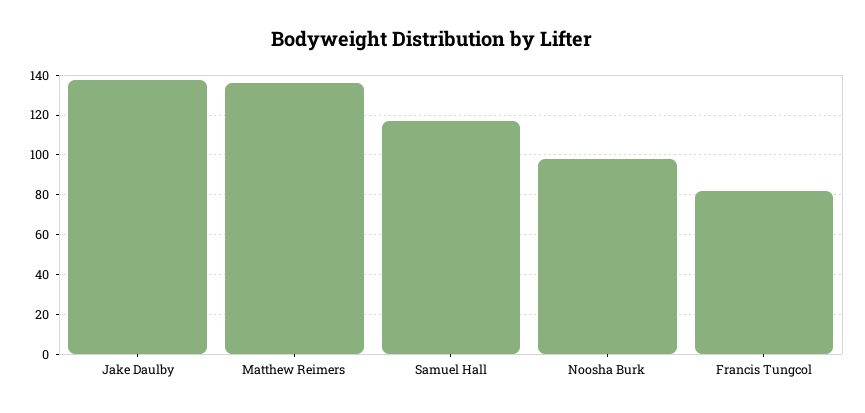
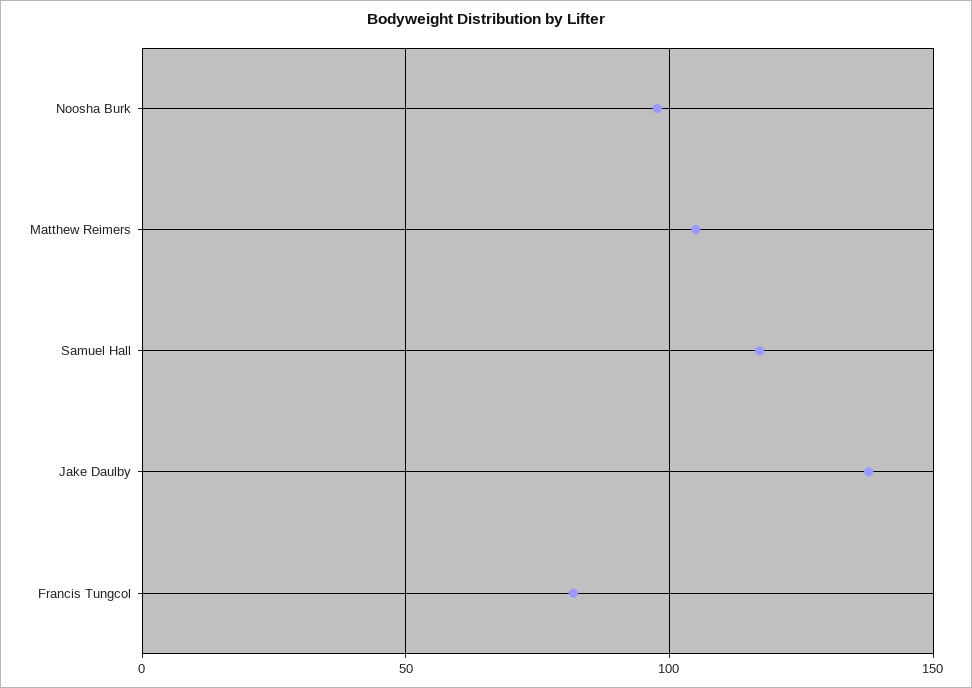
  {
    "Jake Daulby": 140,
-   "Matthew Reimers": 135,
+   "Matthew Reimers": 105,
    "Samuel Hall": 115,
    "Noosha Burk": 100,
    "Francis Tungcol": 80
  }

